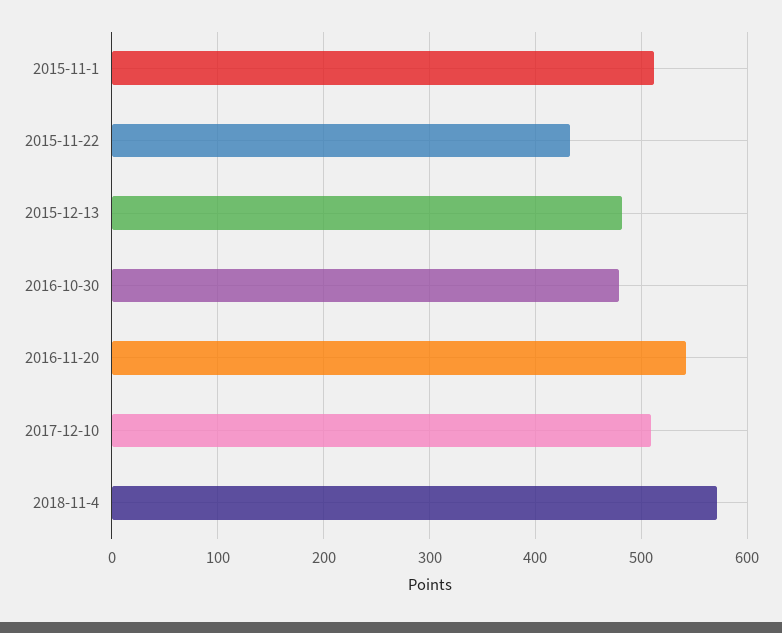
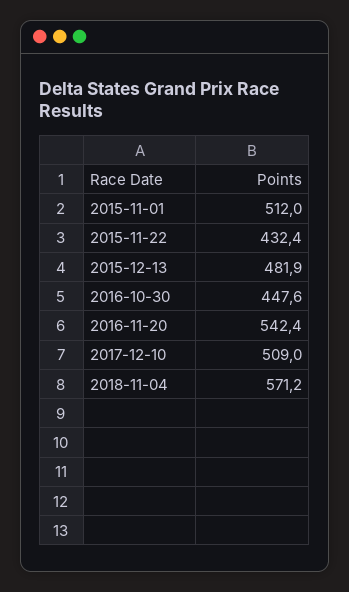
  {
    "2015-11-1": 512,
    "2015-11-22": 432.4,
    "2015-12-13": 481.9,
-   "2016-10-30": 480,
+   "2016-10-30": 447.6,
    "2016-11-20": 542.4,
    "2017-12-10": 509,
    "2018-11-4": 571.2
  }

